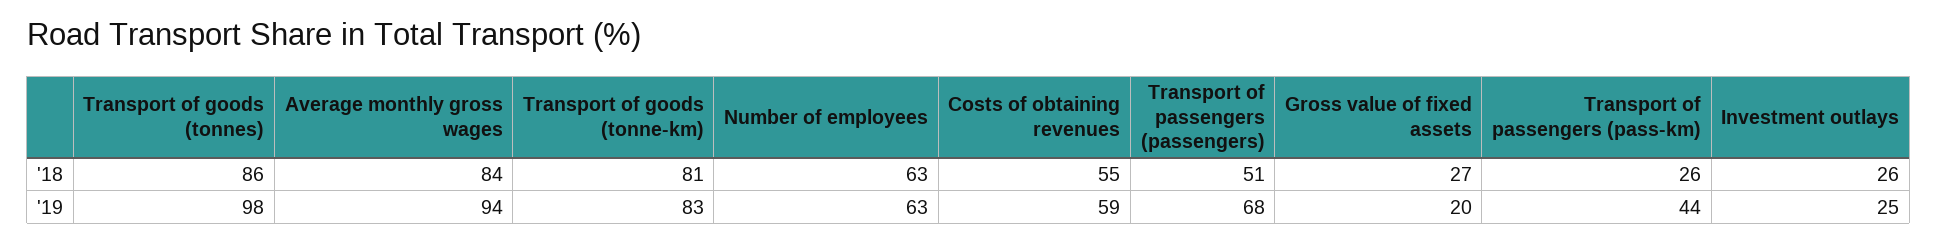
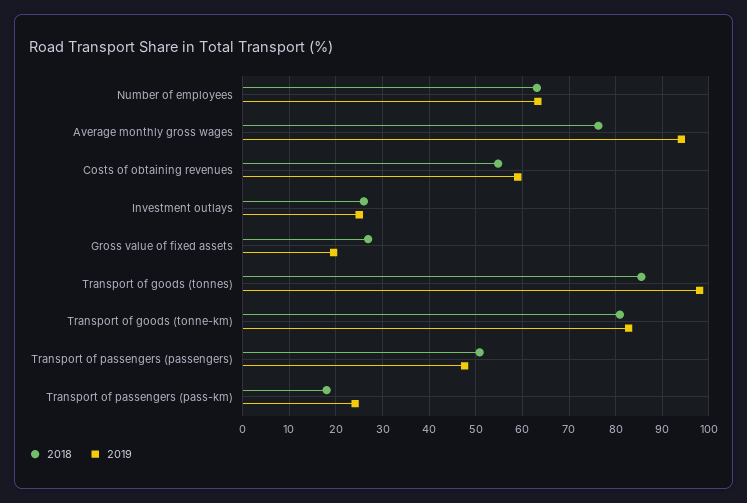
  {
    "'18": {
      "Transport of goods (tonnes)": 86,
-     "Average monthly gross wages": 84,
+     "Average monthly gross wages": 76,
      "Transport of goods (tonne-km)": 81,
      "Number of employees": 63,
      "Costs of obtaining revenues": 55,
      "Transport of passengers (passengers)": 51,
      "Gross value of fixed assets": 27,
-     "Transport of passengers (pass-km)": 26,
+     "Transport of passengers (pass-km)": 18,
      "Investment outlays": 26
    },
    "'19": {
      "Transport of goods (tonnes)": 98,
      "Average monthly gross wages": 94,
      "Transport of goods (tonne-km)": 83,
      "Number of employees": 63,
      "Costs of obtaining revenues": 59,
-     "Transport of passengers (passengers)": 68,
+     "Transport of passengers (passengers)": 48,
      "Gross value of fixed assets": 20,
-     "Transport of passengers (pass-km)": 44,
+     "Transport of passengers (pass-km)": 24,
      "Investment outlays": 25
    }
  }

